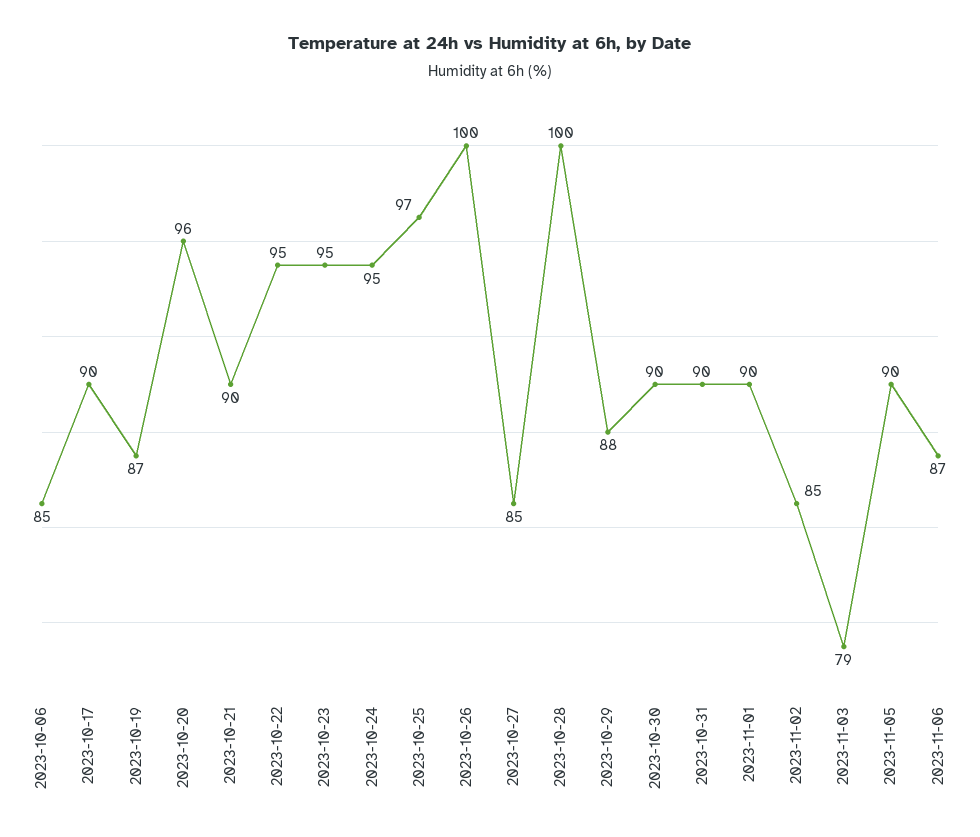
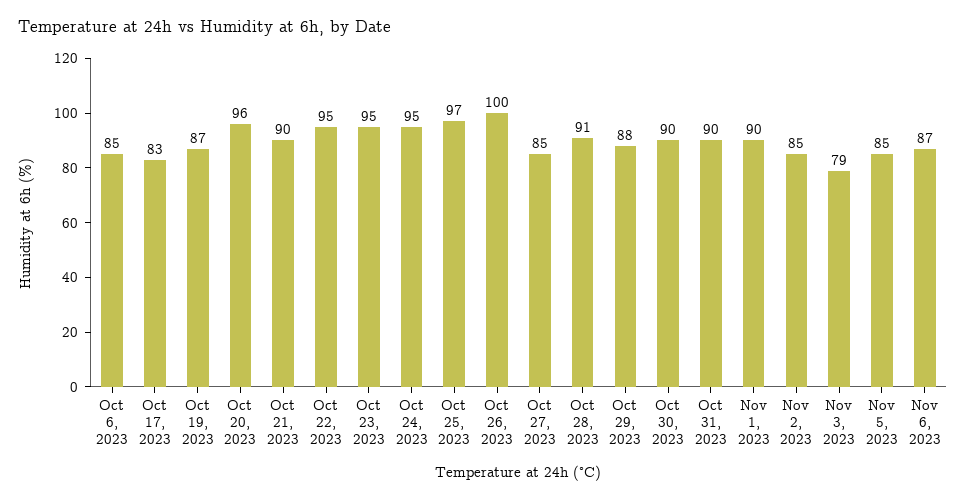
  {
    "2023-10-06": 85,
-   "2023-10-17": 90,
+   "2023-10-17": 83,
    "2023-10-19": 87,
    "2023-10-20": 96,
    "2023-10-21": 90,
    "2023-10-22": 95,
    "2023-10-23": 95,
    "2023-10-24": 95,
    "2023-10-25": 97,
    "2023-10-26": 100,
    "2023-10-27": 85,
-   "2023-10-28": 100,
+   "2023-10-28": 91,
    "2023-10-29": 88,
    "2023-10-30": 90,
    "2023-10-31": 90,
    "2023-11-01": 90,
    "2023-11-02": 85,
    "2023-11-03": 79,
-   "2023-11-05": 90,
+   "2023-11-05": 85,
    "2023-11-06": 87
  }

